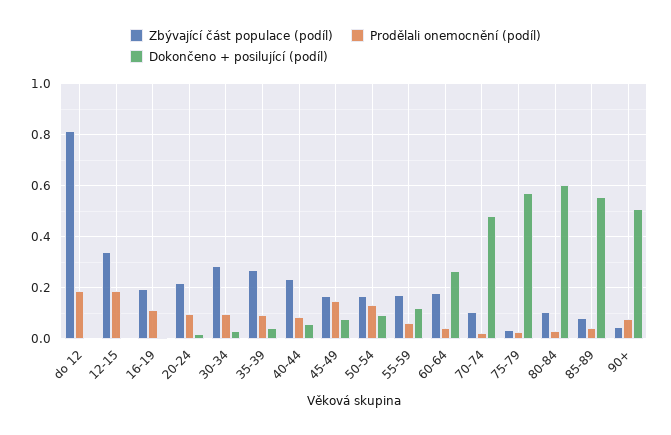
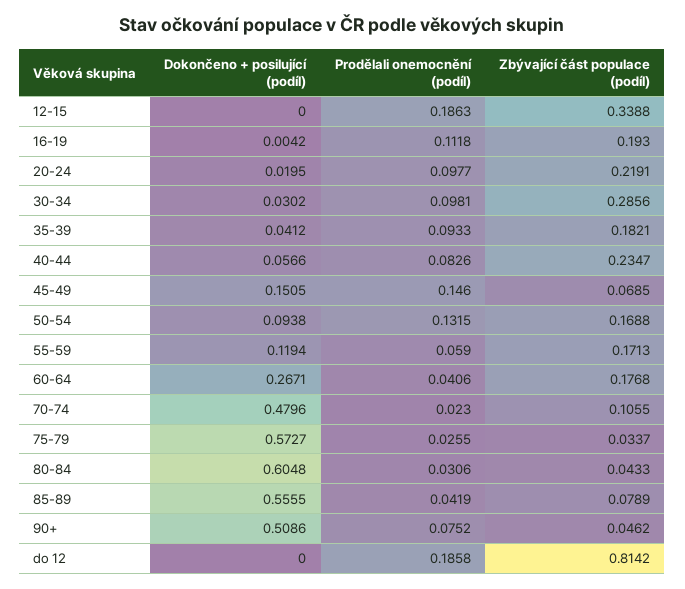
  {
    "Zbývající část populace (podíl)": {
      "do 12": 0.8142,
      "12-15": 0.3388,
      "16-19": 0.193,
      "20-24": 0.2191,
      "30-34": 0.2856,
-     "35-39": 0.275,
+     "35-39": 0.1821,
      "40-44": 0.2347,
-     "45-49": 0.175,
+     "45-49": 0.0685,
      "50-54": 0.1688,
      "55-59": 0.1713,
      "60-64": 0.1768,
      "70-74": 0.1055,
      "75-79": 0.0337,
-     "80-84": 0.1,
+     "80-84": 0.0433,
      "85-89": 0.0789,
      "90+": 0.0462
    },
    "Prodělali onemocnění (podíl)": {
      "do 12": 0.1858,
      "12-15": 0.1863,
      "16-19": 0.1118,
      "20-24": 0.0977,
      "30-34": 0.0981,
      "35-39": 0.0933,
      "40-44": 0.0826,
      "45-49": 0.146,
      "50-54": 0.1315,
      "55-59": 0.059,
      "60-64": 0.0406,
      "70-74": 0.023,
      "75-79": 0.0255,
      "80-84": 0.0306,
      "85-89": 0.0419,
      "90+": 0.0752
    },
    "Dokončeno + posilující (podíl)": {
      "do 12": 0,
      "12-15": 0,
      "16-19": 0.0042,
      "20-24": 0.0195,
      "30-34": 0.0302,
      "35-39": 0.0412,
      "40-44": 0.0566,
-     "45-49": 0.075,
+     "45-49": 0.1505,
      "50-54": 0.0938,
      "55-59": 0.1194,
      "60-64": 0.2671,
      "70-74": 0.4796,
      "75-79": 0.5727,
      "80-84": 0.6048,
      "85-89": 0.5555,
      "90+": 0.5086
    }
  }

